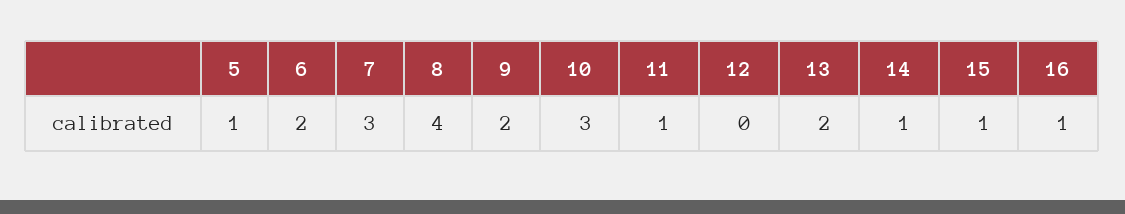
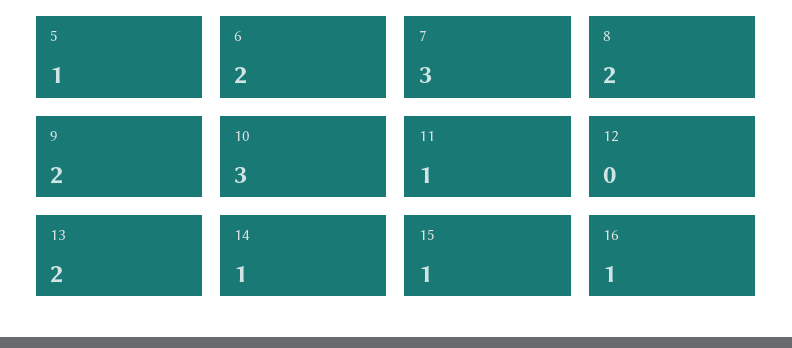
  {
    "5": 1,
    "6": 2,
    "7": 3,
-   "8": 4,
+   "8": 2,
    "9": 2,
    "10": 3,
    "11": 1,
    "12": 0,
    "13": 2,
    "14": 1,
    "15": 1,
    "16": 1
  }

